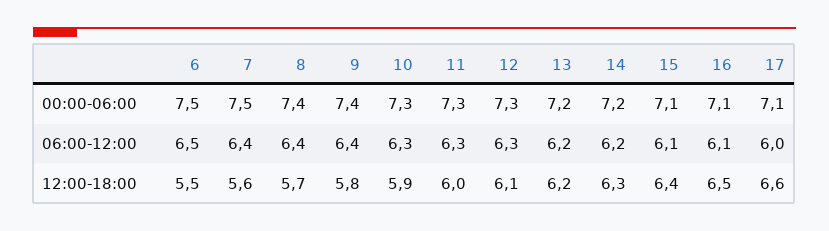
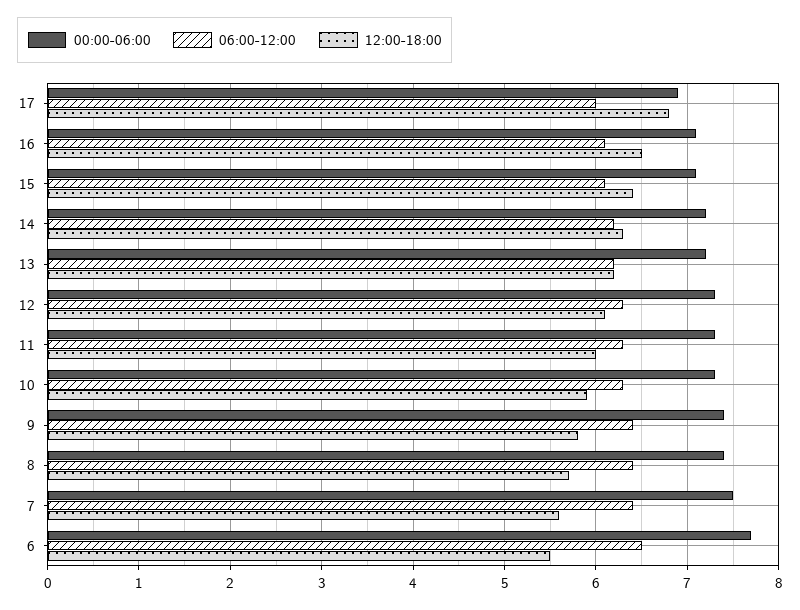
  {
    "00:00-06:00": {
-     "6": 7.5,
+     "6": 7.7,
      "7": 7.5,
      "8": 7.4,
      "9": 7.4,
      "10": 7.3,
      "11": 7.3,
      "12": 7.3,
      "13": 7.2,
      "14": 7.2,
      "15": 7.1,
      "16": 7.1,
-     "17": 7.1
+     "17": 6.9
    },
    "06:00-12:00": {
      "6": 6.5,
      "7": 6.4,
      "8": 6.4,
      "9": 6.4,
      "10": 6.3,
      "11": 6.3,
      "12": 6.3,
      "13": 6.2,
      "14": 6.2,
      "15": 6.1,
      "16": 6.1,
      "17": 6
    },
    "12:00-18:00": {
      "6": 5.5,
      "7": 5.6,
      "8": 5.7,
      "9": 5.8,
      "10": 5.9,
      "11": 6,
      "12": 6.1,
      "13": 6.2,
      "14": 6.3,
      "15": 6.4,
      "16": 6.5,
-     "17": 6.6
+     "17": 6.8
    }
  }

